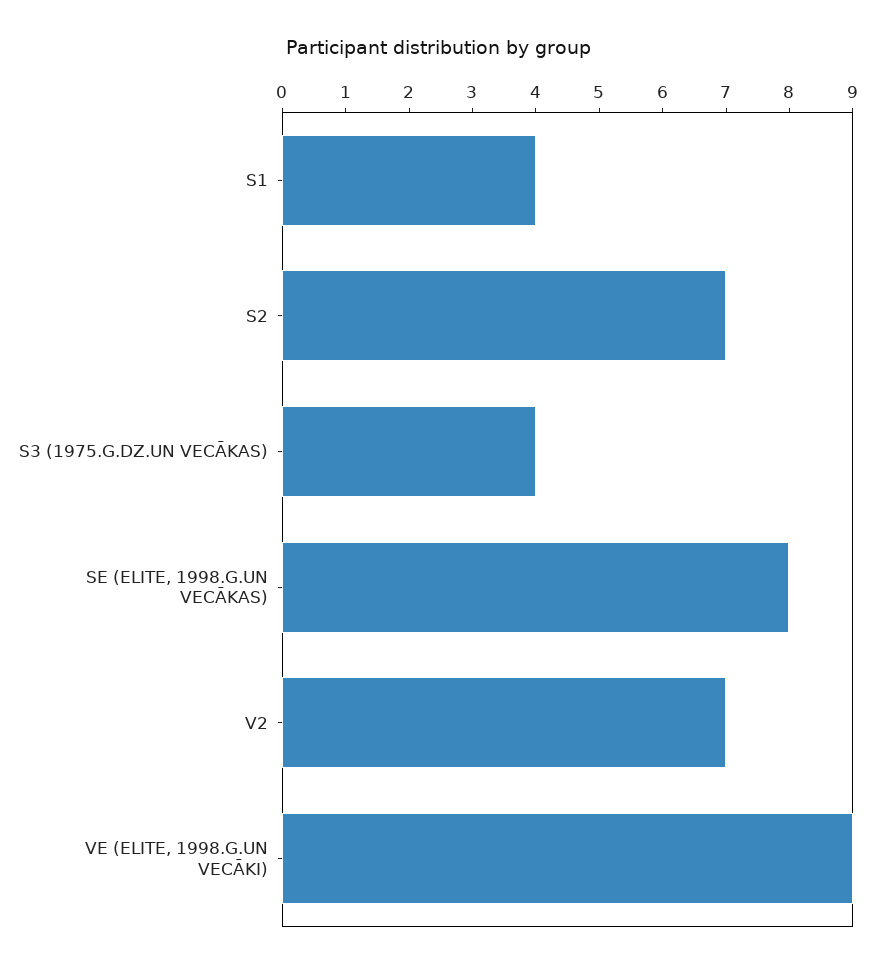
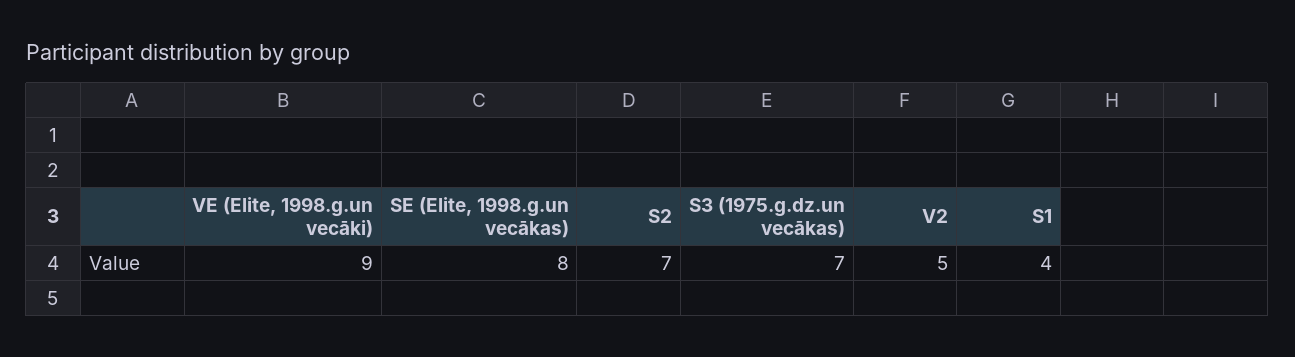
  {
    "S1": 4,
    "S2": 7,
-   "S3 (1975.G.DZ.UN VECĀKAS)": 4,
+   "S3 (1975.G.DZ.UN VECĀKAS)": 7,
    "SE (ELITE, 1998.G.UN VECĀKAS)": 8,
-   "V2": 7,
+   "V2": 5,
    "VE (ELITE, 1998.G.UN VECĀKI)": 9
  }

